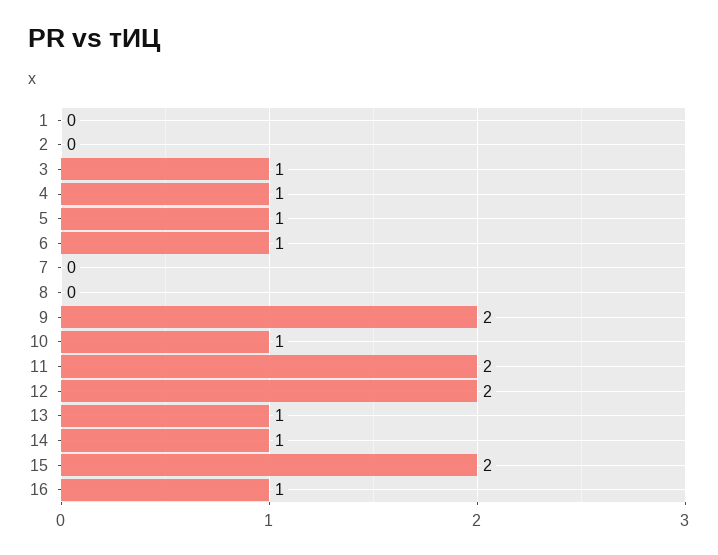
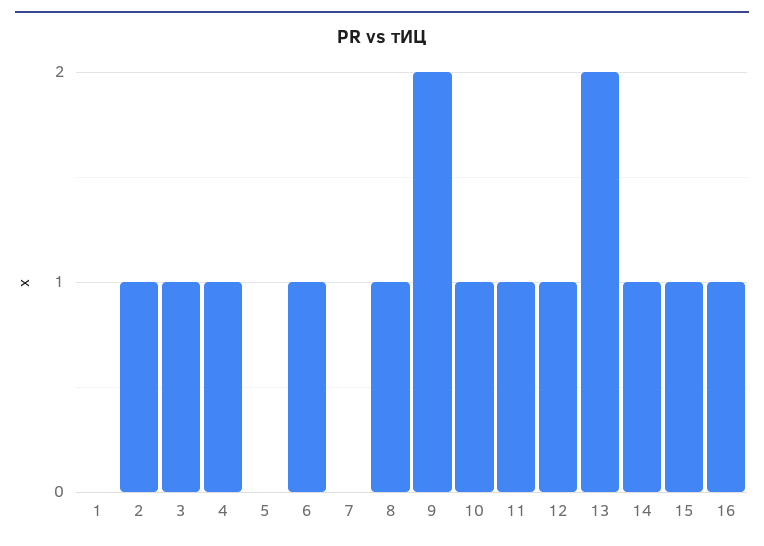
  {
    "1": 0,
-   "2": 0,
+   "2": 1,
    "3": 1,
    "4": 1,
-   "5": 1,
+   "5": 0,
    "6": 1,
    "7": 0,
-   "8": 0,
+   "8": 1,
    "9": 2,
    "10": 1,
-   "11": 2,
+   "11": 1,
-   "12": 2,
+   "12": 1,
-   "13": 1,
+   "13": 2,
    "14": 1,
-   "15": 2,
+   "15": 1,
    "16": 1
  }

